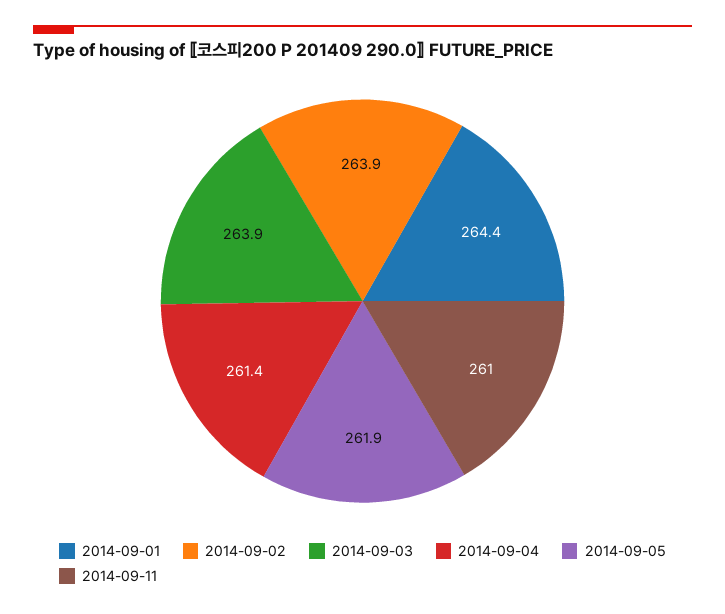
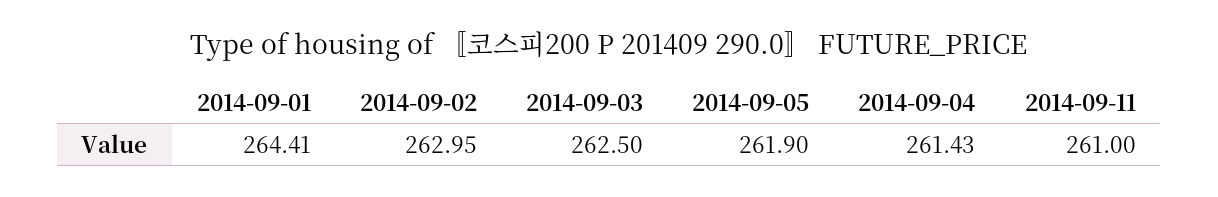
  {
    "2014-09-01": 264.41,
-   "2014-09-02": 263.9,
+   "2014-09-02": 262.95,
-   "2014-09-03": 263.9,
+   "2014-09-03": 262.5,
    "2014-09-04": 261.43,
    "2014-09-05": 261.9,
    "2014-09-11": 261
  }

